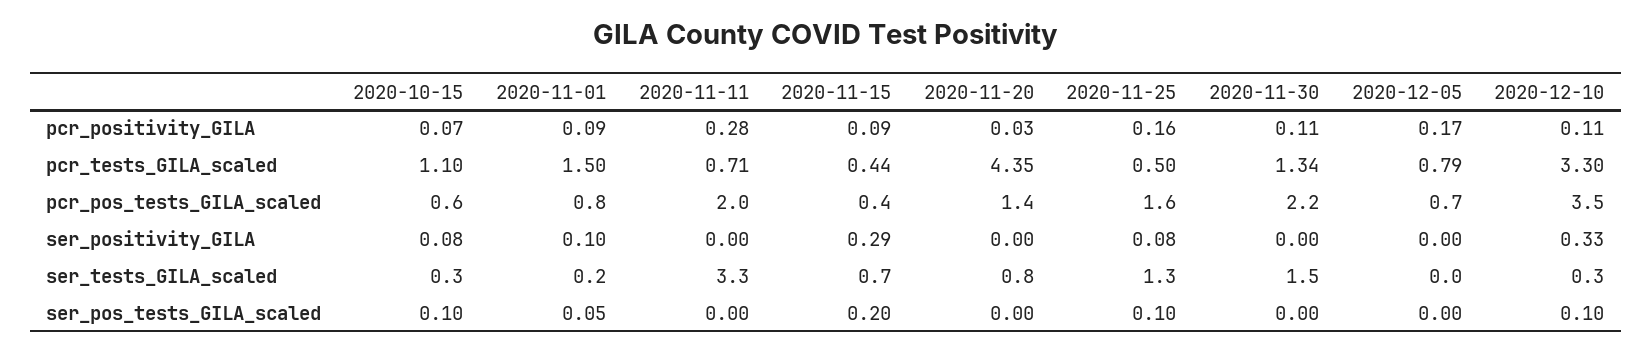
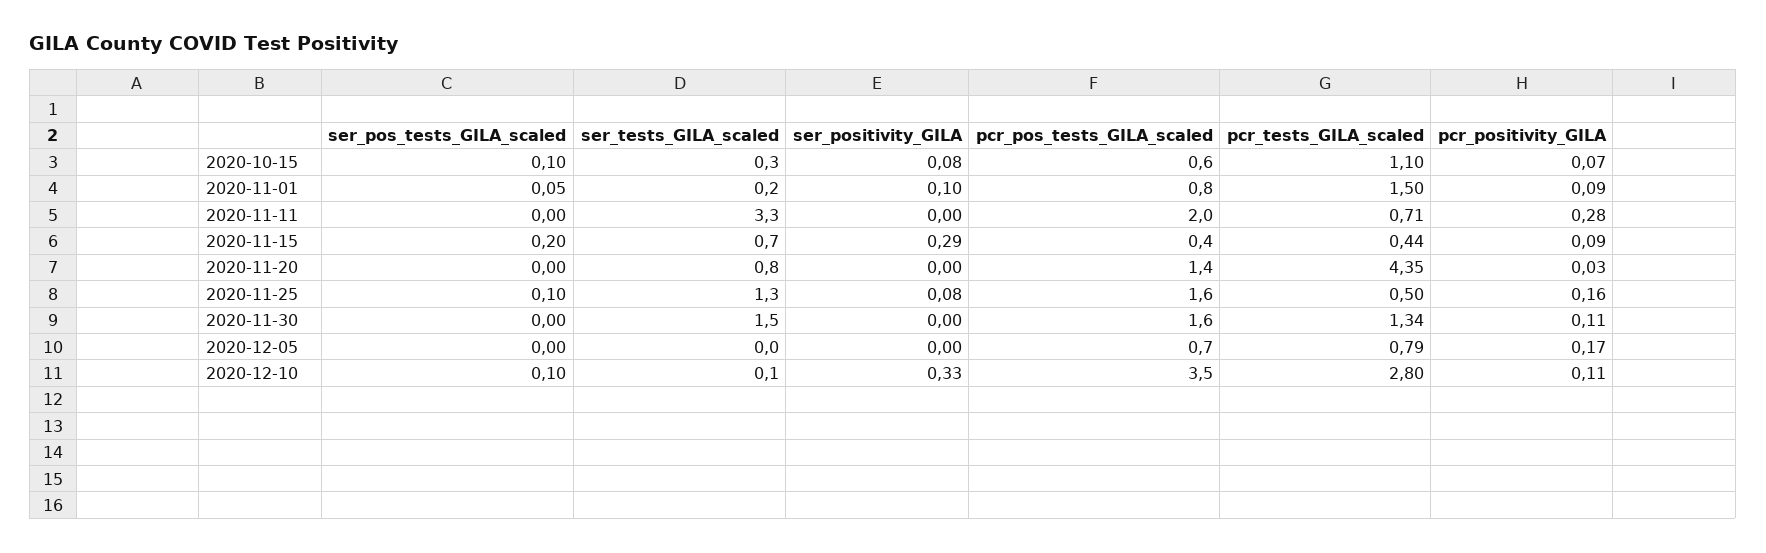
  {
    "2020-10-15": {
      "pcr_positivity_GILA": 0.07,
      "pcr_tests_GILA_scaled": 1.1,
      "pcr_pos_tests_GILA_scaled": 0.6,
      "ser_positivity_GILA": 0.08,
      "ser_tests_GILA_scaled": 0.3,
      "ser_pos_tests_GILA_scaled": 0.1
    },
    "2020-11-01": {
      "pcr_positivity_GILA": 0.09,
      "pcr_tests_GILA_scaled": 1.5,
      "pcr_pos_tests_GILA_scaled": 0.8,
      "ser_positivity_GILA": 0.1,
      "ser_tests_GILA_scaled": 0.2,
      "ser_pos_tests_GILA_scaled": 0.05
    },
    "2020-11-11": {
      "pcr_positivity_GILA": 0.28,
      "pcr_tests_GILA_scaled": 0.71,
      "pcr_pos_tests_GILA_scaled": 2,
      "ser_positivity_GILA": 0,
      "ser_tests_GILA_scaled": 3.3,
      "ser_pos_tests_GILA_scaled": 0
    },
    "2020-11-15": {
      "pcr_positivity_GILA": 0.09,
      "pcr_tests_GILA_scaled": 0.44,
      "pcr_pos_tests_GILA_scaled": 0.4,
      "ser_positivity_GILA": 0.29,
      "ser_tests_GILA_scaled": 0.7,
      "ser_pos_tests_GILA_scaled": 0.2
    },
    "2020-11-20": {
      "pcr_positivity_GILA": 0.03,
      "pcr_tests_GILA_scaled": 4.35,
      "pcr_pos_tests_GILA_scaled": 1.4,
      "ser_positivity_GILA": 0,
      "ser_tests_GILA_scaled": 0.8,
      "ser_pos_tests_GILA_scaled": 0
    },
    "2020-11-25": {
      "pcr_positivity_GILA": 0.16,
      "pcr_tests_GILA_scaled": 0.5,
      "pcr_pos_tests_GILA_scaled": 1.6,
      "ser_positivity_GILA": 0.08,
      "ser_tests_GILA_scaled": 1.3,
      "ser_pos_tests_GILA_scaled": 0.1
    },
    "2020-11-30": {
      "pcr_positivity_GILA": 0.11,
      "pcr_tests_GILA_scaled": 1.34,
-     "pcr_pos_tests_GILA_scaled": 2.2,
+     "pcr_pos_tests_GILA_scaled": 1.6,
      "ser_positivity_GILA": 0,
      "ser_tests_GILA_scaled": 1.5,
      "ser_pos_tests_GILA_scaled": 0
    },
    "2020-12-05": {
      "pcr_positivity_GILA": 0.17,
      "pcr_tests_GILA_scaled": 0.79,
      "pcr_pos_tests_GILA_scaled": 0.7,
      "ser_positivity_GILA": 0,
      "ser_tests_GILA_scaled": 0,
      "ser_pos_tests_GILA_scaled": 0
    },
    "2020-12-10": {
      "pcr_positivity_GILA": 0.11,
-     "pcr_tests_GILA_scaled": 3.3,
+     "pcr_tests_GILA_scaled": 2.8,
      "pcr_pos_tests_GILA_scaled": 3.5,
      "ser_positivity_GILA": 0.33,
-     "ser_tests_GILA_scaled": 0.3,
+     "ser_tests_GILA_scaled": 0.1,
      "ser_pos_tests_GILA_scaled": 0.1
    }
  }

